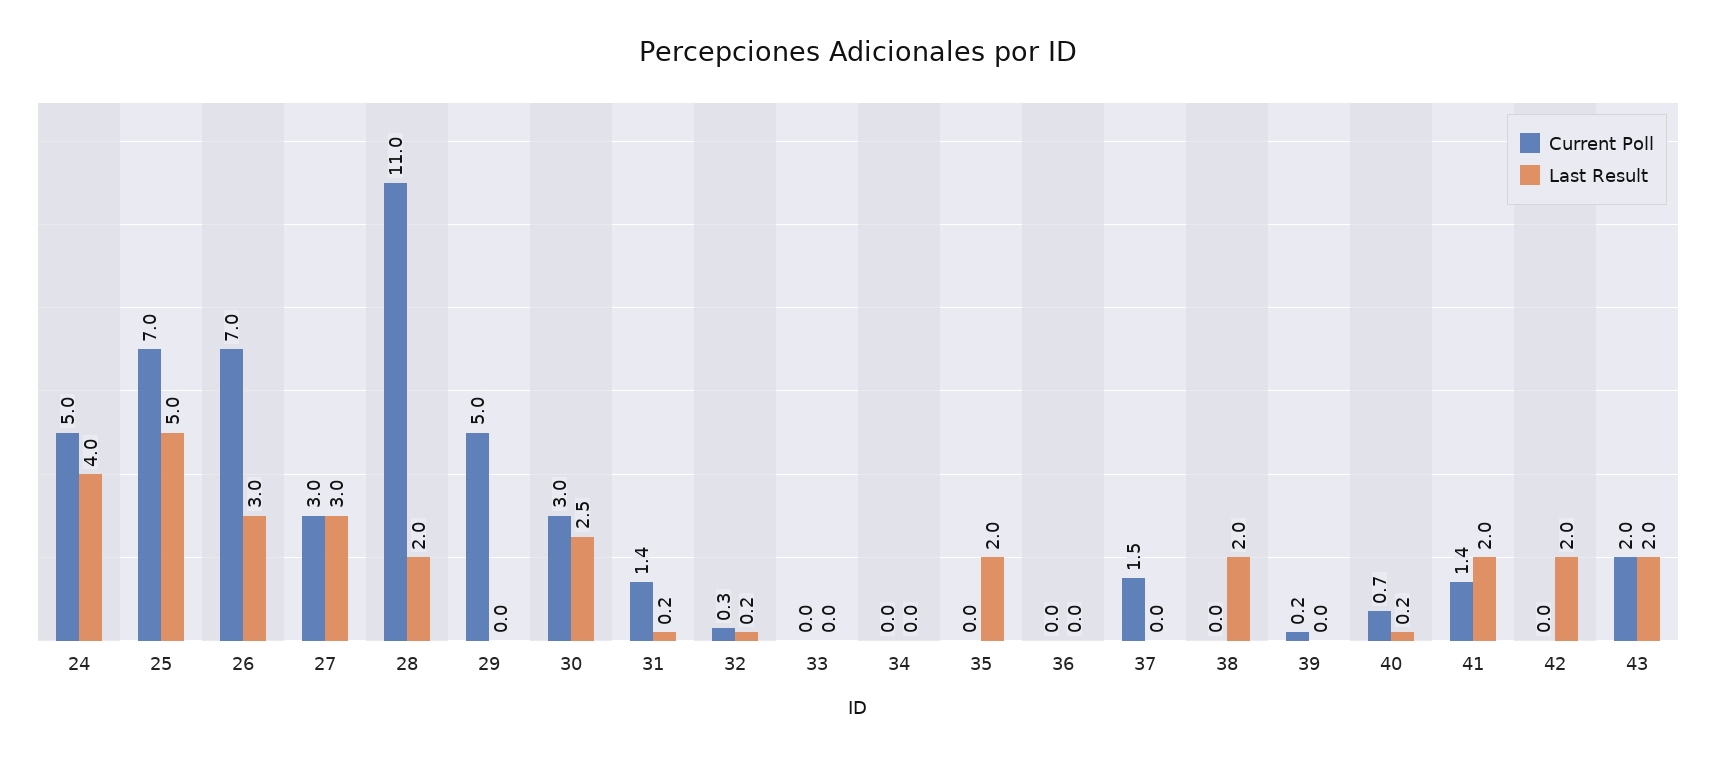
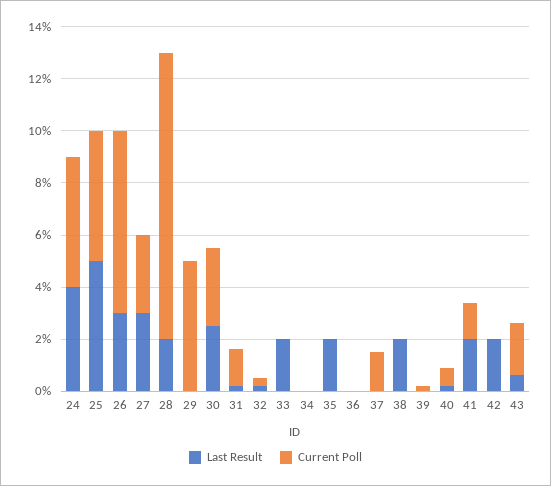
  {
    "Current Poll": {
      "24": 5,
-     "25": 7,
+     "25": 5,
      "26": 7,
      "27": 3,
      "28": 11,
      "29": 5,
      "30": 3,
      "31": 1.4,
      "32": 0.3,
      "33": 0,
      "34": 0,
      "35": 0,
      "36": 0,
      "37": 1.5,
      "38": 0,
      "39": 0.2,
      "40": 0.7,
      "41": 1.4,
      "42": 0,
      "43": 2
    },
    "Last Result": {
      "24": 4,
      "25": 5,
      "26": 3,
      "27": 3,
      "28": 2,
      "29": 0,
      "30": 2.5,
      "31": 0.2,
      "32": 0.2,
-     "33": 0,
+     "33": 2,
      "34": 0,
      "35": 2,
      "36": 0,
      "37": 0,
      "38": 2,
      "39": 0,
      "40": 0.2,
      "41": 2,
      "42": 2,
-     "43": 2
+     "43": 0.5
    }
  }

